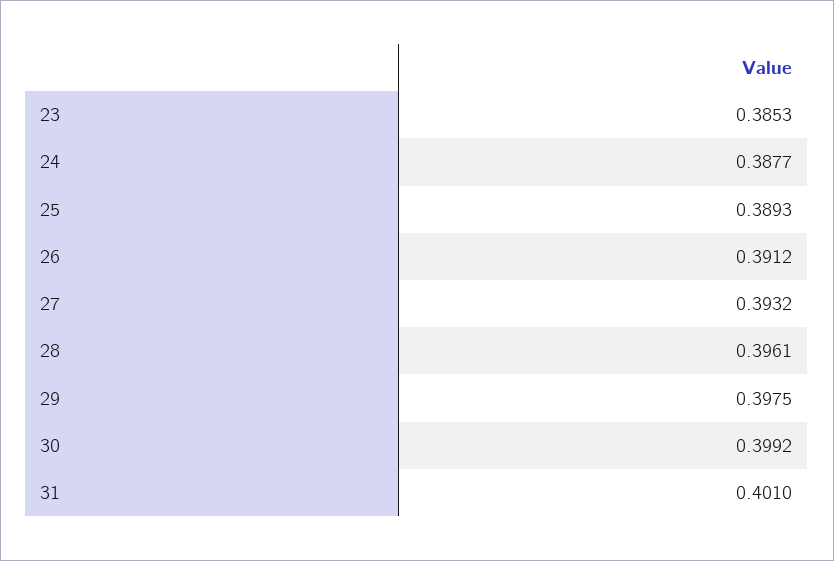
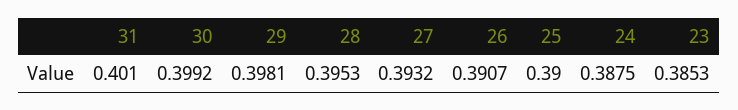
  {
    "23": 0.3853,
-   "24": 0.3877,
+   "24": 0.3875,
-   "25": 0.3893,
+   "25": 0.39,
-   "26": 0.3912,
+   "26": 0.3907,
    "27": 0.3932,
-   "28": 0.3961,
+   "28": 0.3953,
-   "29": 0.3975,
+   "29": 0.3981,
    "30": 0.3992,
    "31": 0.401
  }

